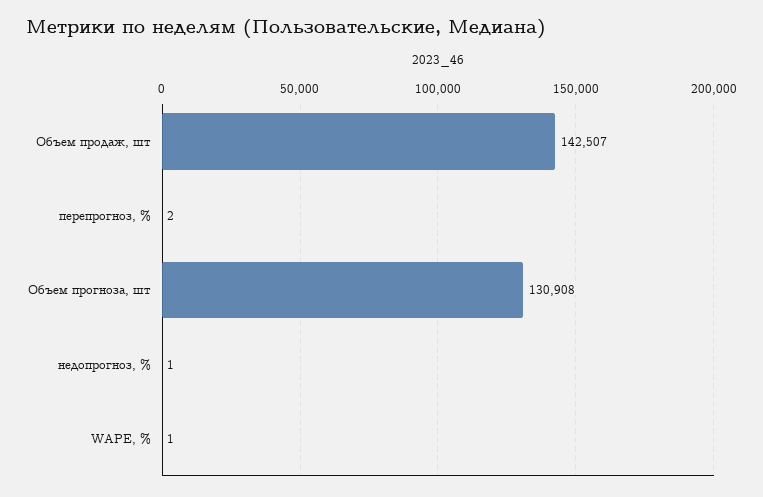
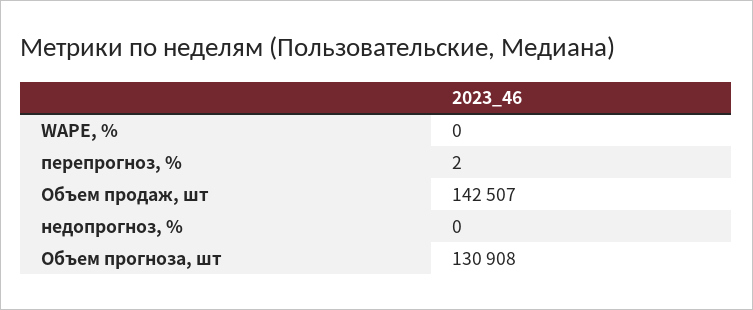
  {
    "Объем продаж, шт": 142507,
    "перепрогноз, %": 2,
    "Объем прогноза, шт": 130908,
-   "недопрогноз, %": 1,
+   "недопрогноз, %": 0,
-   "WAPE, %": 1
+   "WAPE, %": 0
  }

